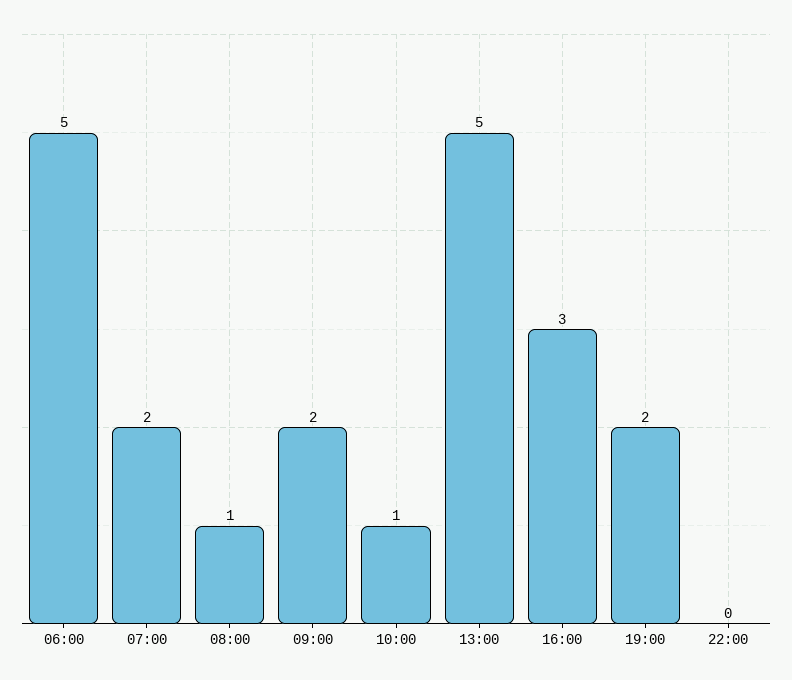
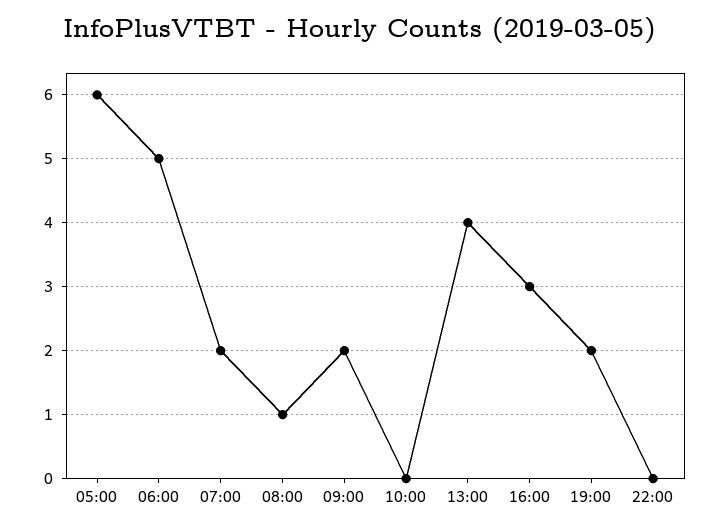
  {
    "06:00": 5,
    "07:00": 2,
    "08:00": 1,
    "09:00": 2,
-   "10:00": 1,
+   "10:00": 0,
-   "13:00": 5,
+   "13:00": 4,
    "16:00": 3,
    "19:00": 2,
-   "22:00": 0
+   "22:00": 0,
+   "05:00": 6
  }

